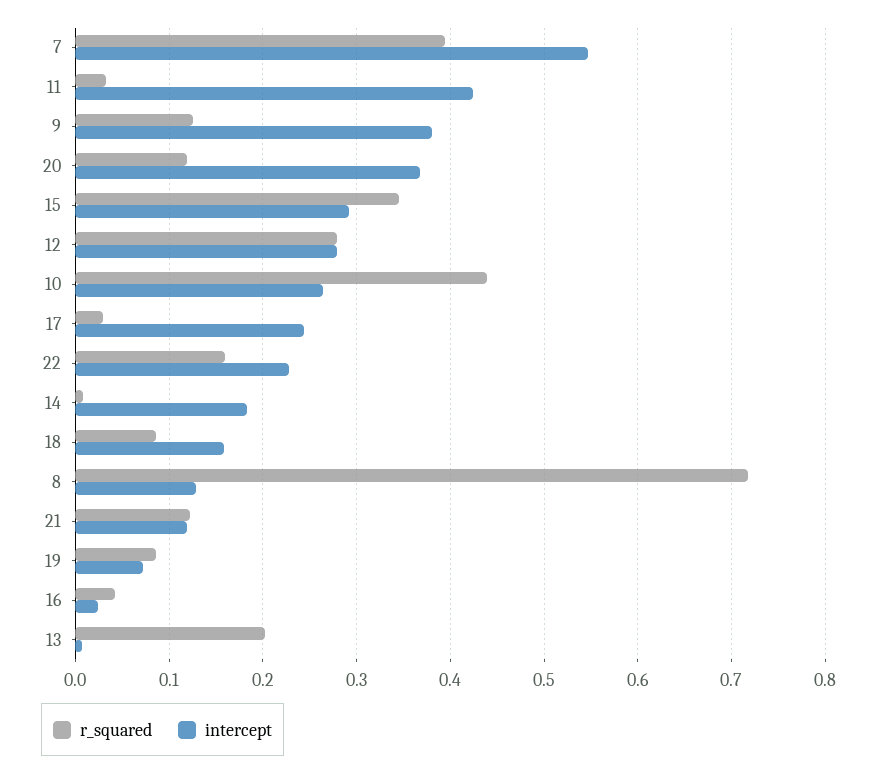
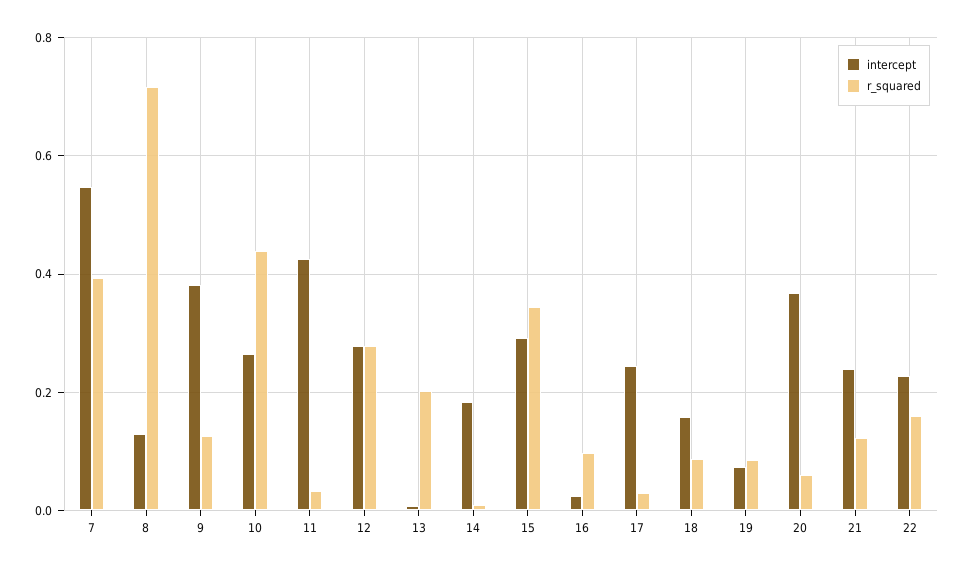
  {
    "r_squared": {
      "7": 0.39,
      "11": 0.03,
      "9": 0.13,
-     "20": 0.12,
+     "20": 0.06,
      "15": 0.34,
      "12": 0.28,
      "10": 0.44,
      "17": 0.03,
      "22": 0.16,
      "14": 0.01,
      "18": 0.09,
      "8": 0.72,
      "21": 0.12,
      "19": 0.09,
-     "16": 0.04,
+     "16": 0.1,
      "13": 0.2
    },
    "intercept": {
      "7": 0.55,
      "11": 0.42,
      "9": 0.38,
      "20": 0.37,
      "15": 0.29,
      "12": 0.28,
      "10": 0.26,
      "17": 0.24,
      "22": 0.23,
      "14": 0.18,
      "18": 0.16,
      "8": 0.13,
-     "21": 0.12,
+     "21": 0.24,
      "19": 0.07,
      "16": 0.02,
      "13": 0.01
    }
  }

